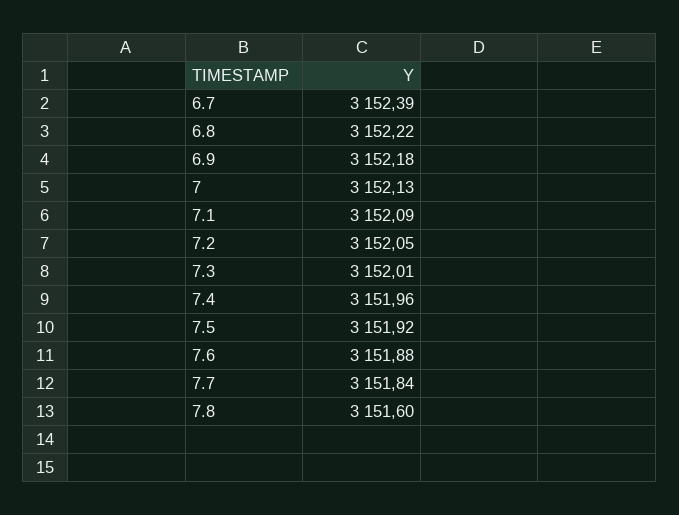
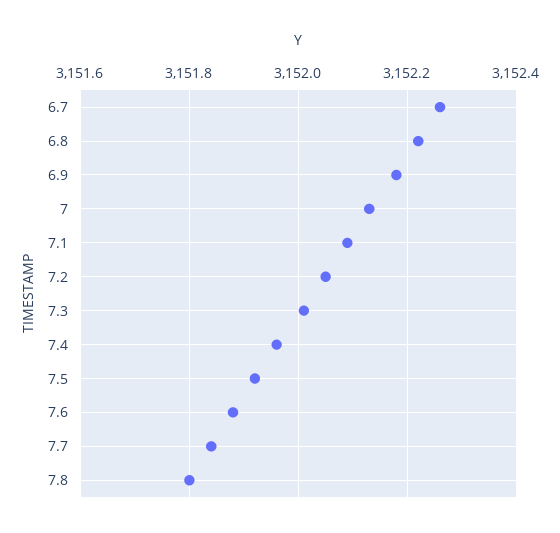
  {
-   "6.7": 3152.39,
+   "6.7": 3152.25,
    "6.8": 3152.22,
    "6.9": 3152.18,
    "7": 3152.13,
    "7.1": 3152.09,
    "7.2": 3152.05,
    "7.3": 3152.01,
    "7.4": 3151.96,
    "7.5": 3151.92,
    "7.6": 3151.88,
    "7.7": 3151.84,
-   "7.8": 3151.6
+   "7.8": 3151.8
  }

